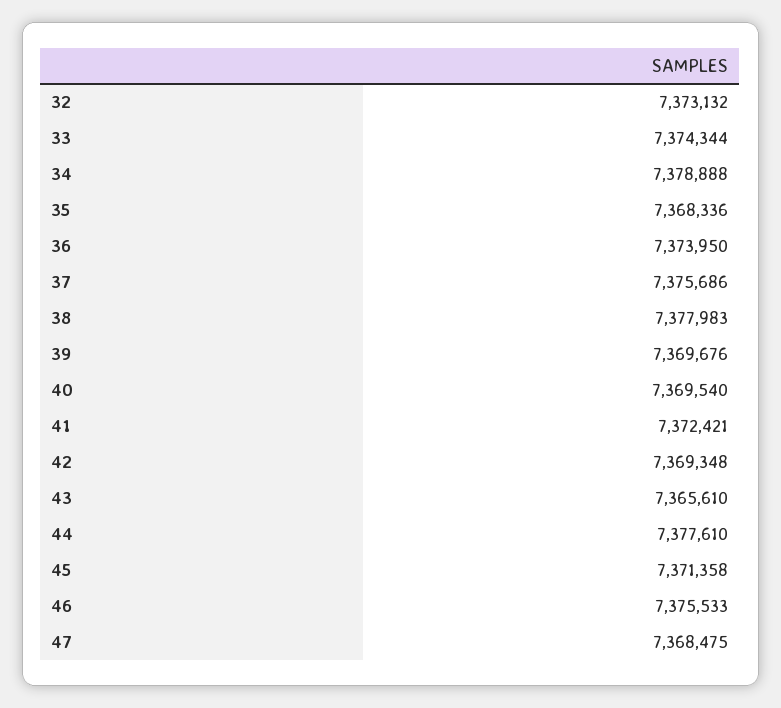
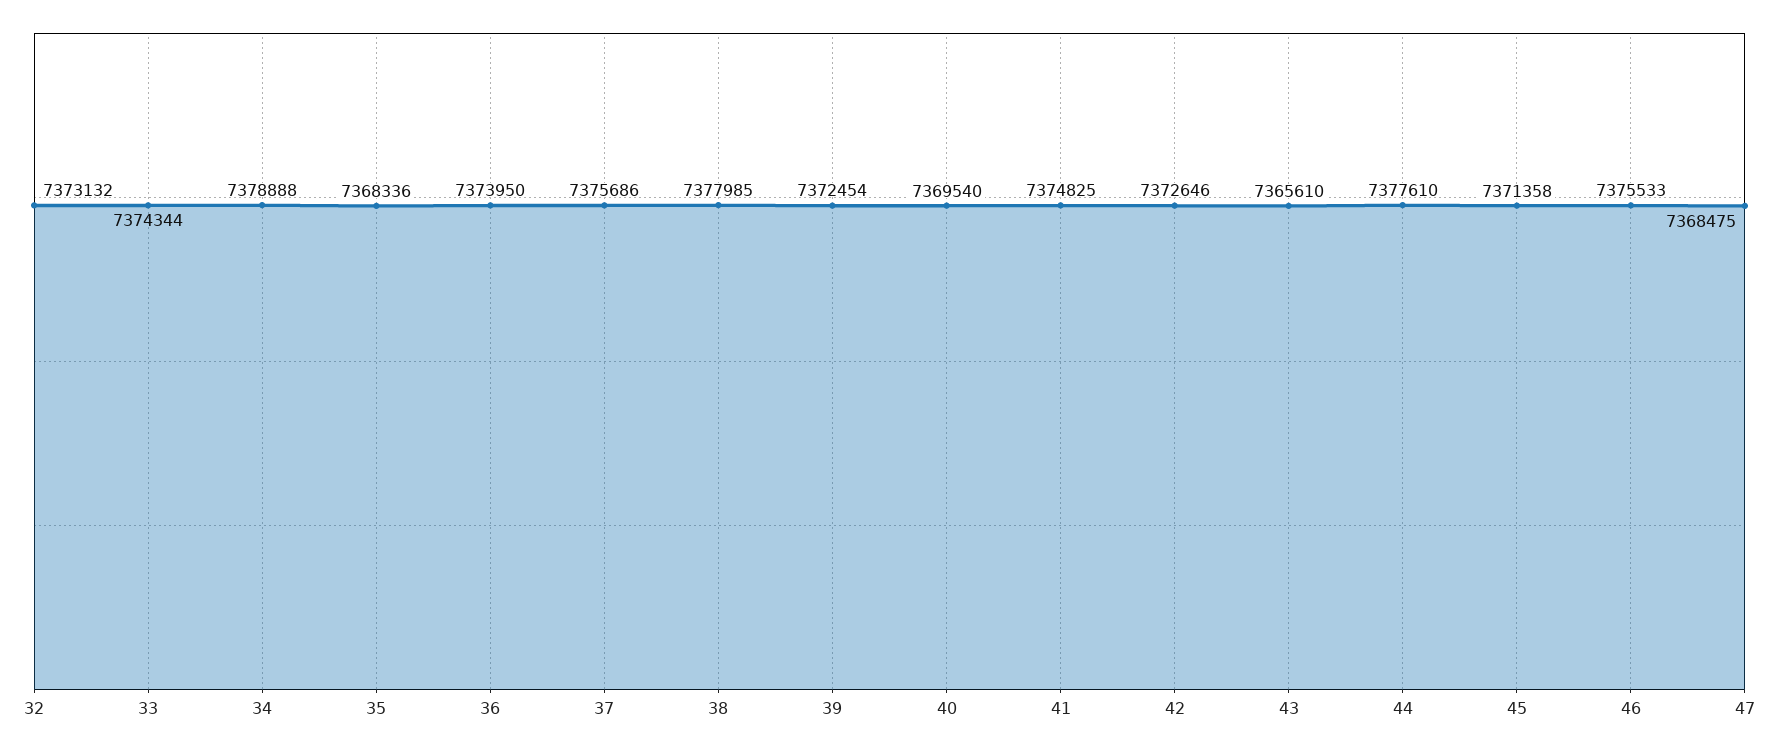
  {
    "32": 7373132,
    "33": 7374344,
    "34": 7378888,
    "35": 7368336,
    "36": 7373950,
    "37": 7375686,
-   "38": 7377983,
+   "38": 7377985,
-   "39": 7369676,
+   "39": 7372454,
    "40": 7369540,
-   "41": 7372421,
+   "41": 7374825,
-   "42": 7369348,
+   "42": 7372646,
    "43": 7365610,
    "44": 7377610,
    "45": 7371358,
    "46": 7375533,
    "47": 7368475
  }

